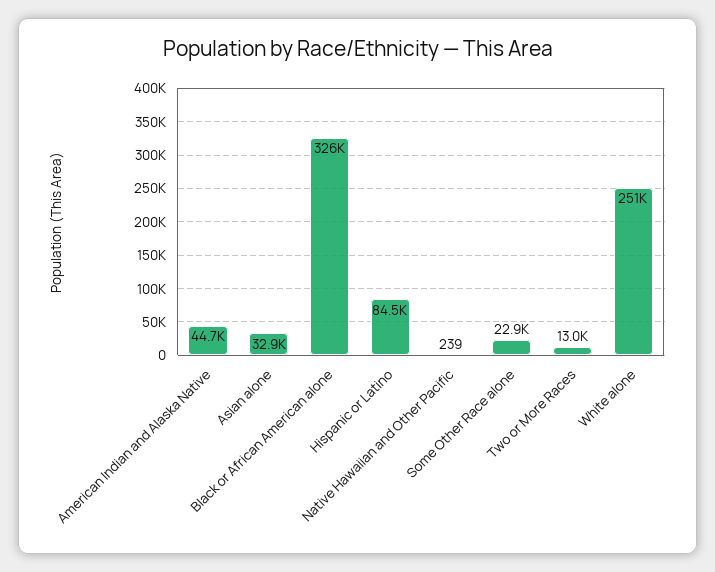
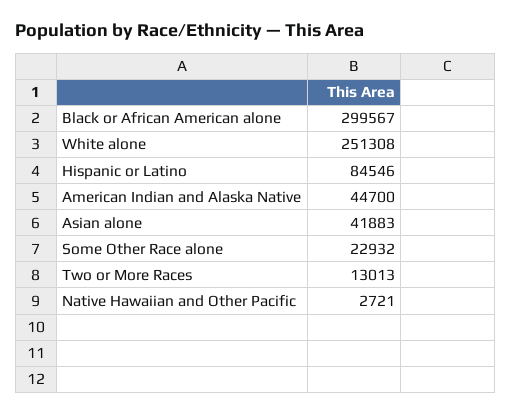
  {
    "American Indian and Alaska Native": 44700,
-   "Asian alone": 32900,
+   "Asian alone": 41883,
-   "Black or African American alone": 326000,
+   "Black or African American alone": 299567,
    "Hispanic or Latino": 84546,
-   "Native Hawaiian and Other Pacific": 239,
+   "Native Hawaiian and Other Pacific": 2721,
    "Some Other Race alone": 22932,
    "Two or More Races": 13013,
    "White alone": 251308
  }

